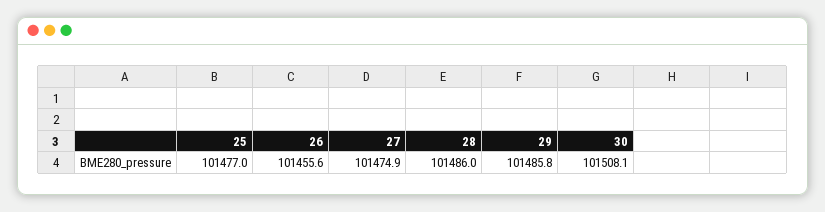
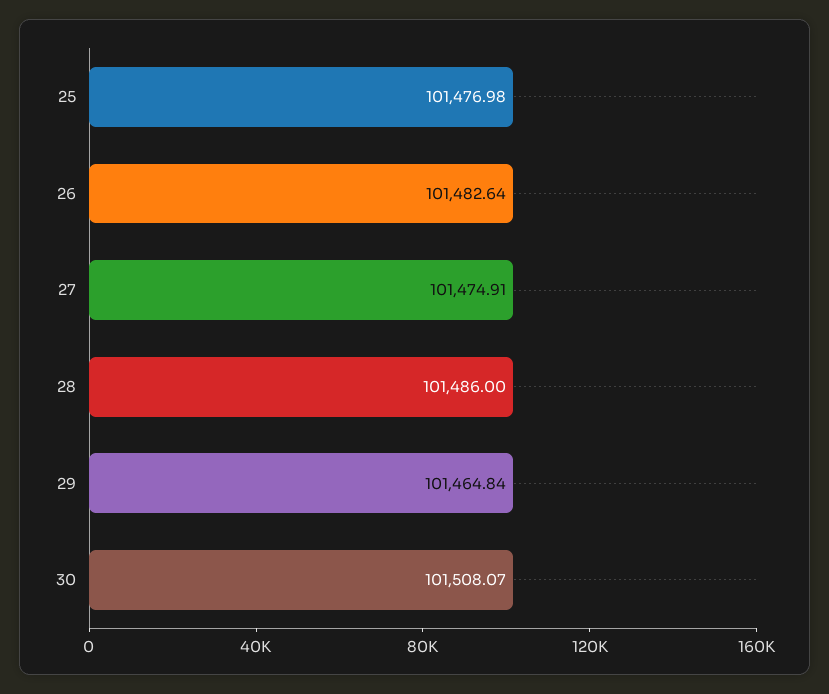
  {
    "25": 101476.98,
-   "26": 101455.6,
+   "26": 101482.64,
    "27": 101474.91,
    "28": 101486,
-   "29": 101485.8,
+   "29": 101464.84,
    "30": 101508.07
  }

